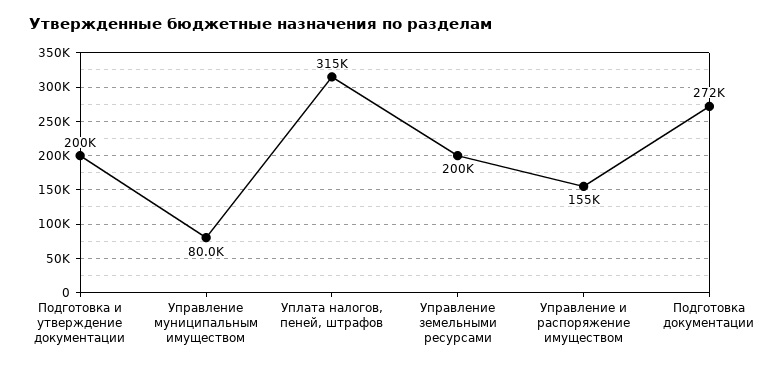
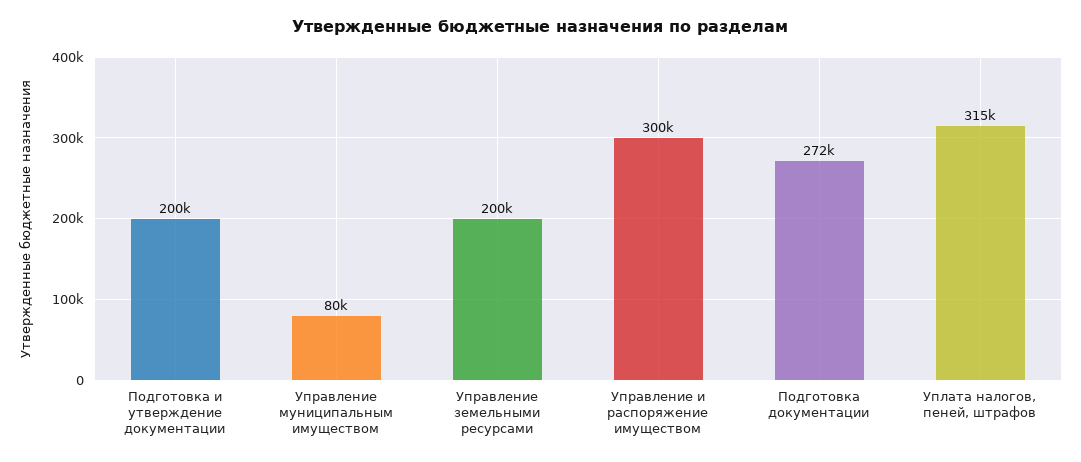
  {
    "Подготовка и утверждение документации": 200000,
    "Управление муниципальным имуществом": 80000,
    "Уплата налогов, пеней, штрафов": 315000,
    "Управление земельными ресурсами": 200000,
-   "Управление и распоряжение имуществом": 155000,
+   "Управление и распоряжение имуществом": 300000,
    "Подготовка документации": 272000
  }

